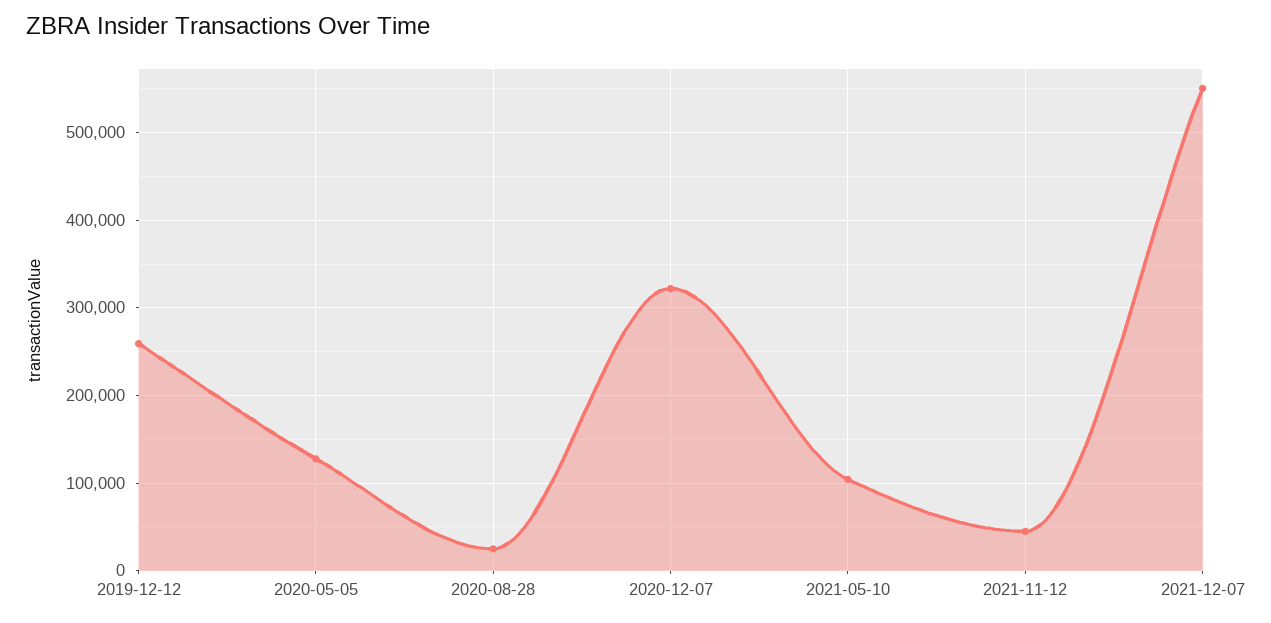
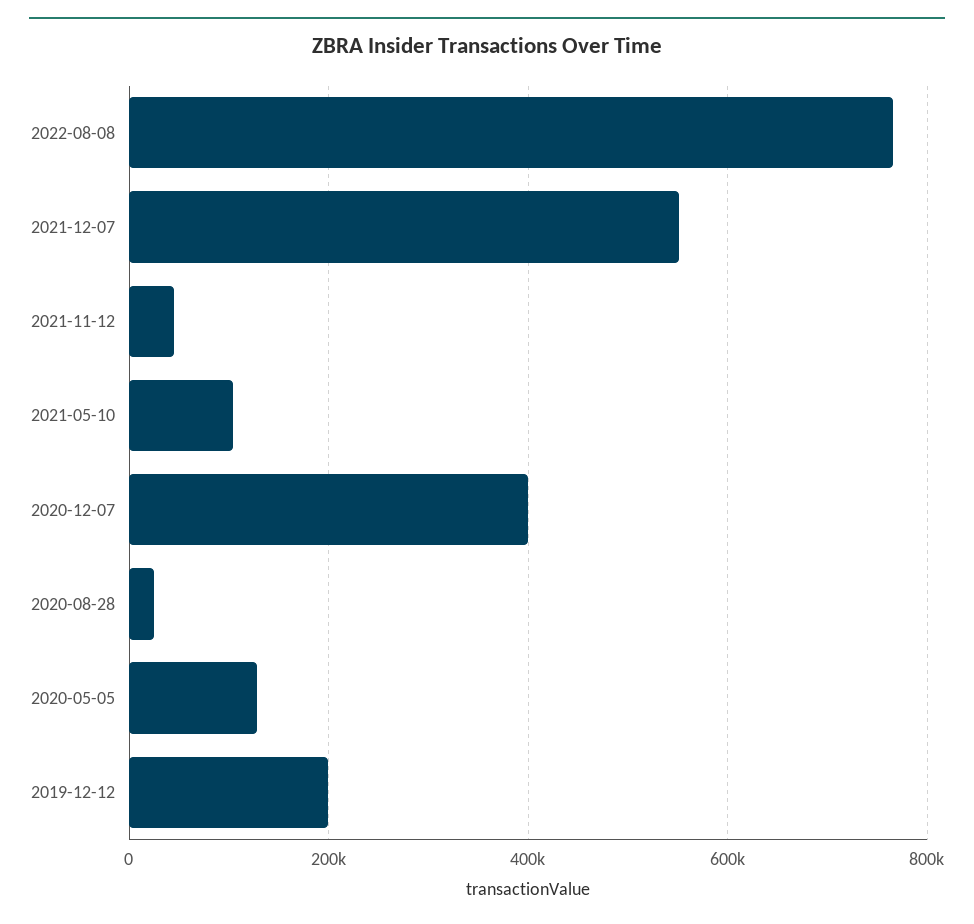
  {
-   "2019-12-12": 260000,
+   "2019-12-12": 200000,
    "2020-05-05": 130000,
    "2020-08-28": 30000,
-   "2020-12-07": 320000,
+   "2020-12-07": 400000,
    "2021-05-10": 100000,
    "2021-11-12": 40000,
-   "2021-12-07": 550000
+   "2021-12-07": 550000,
+   "2022-08-08": 760000
  }

